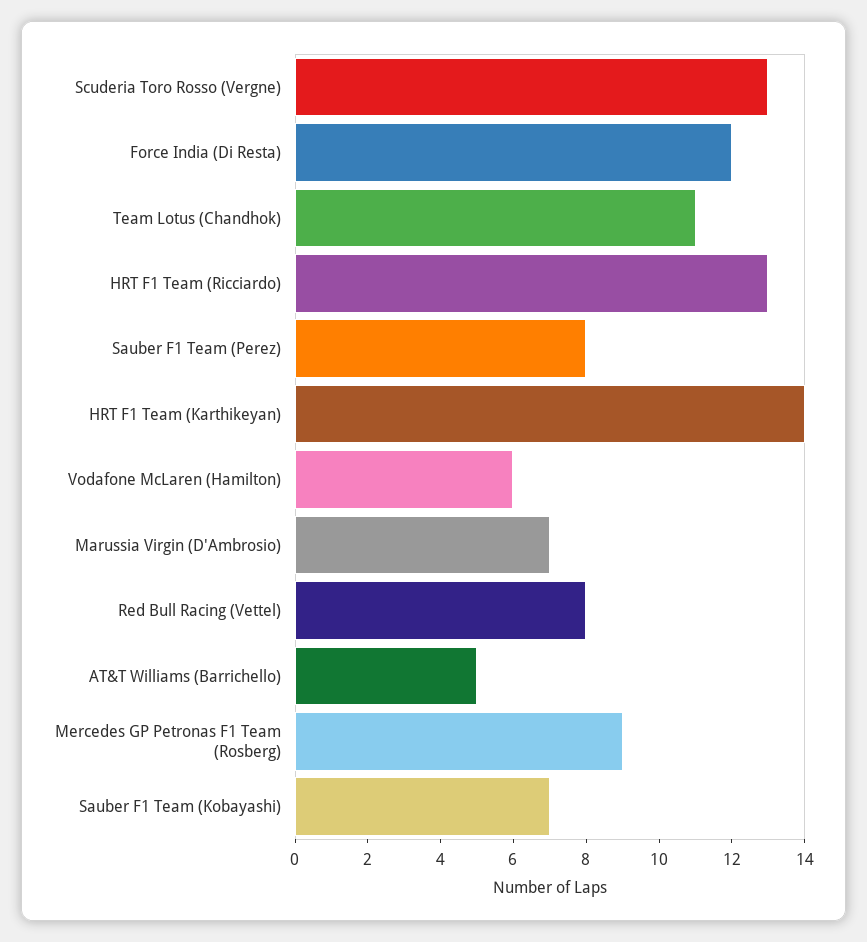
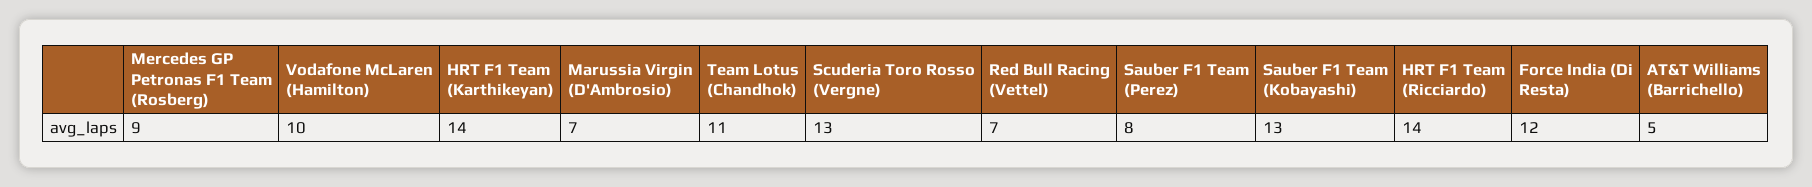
  {
    "Scuderia Toro Rosso (Vergne)": 13,
    "Force India (Di Resta)": 12,
    "Team Lotus (Chandhok)": 11,
-   "HRT F1 Team (Ricciardo)": 13,
+   "HRT F1 Team (Ricciardo)": 14,
    "Sauber F1 Team (Perez)": 8,
    "HRT F1 Team (Karthikeyan)": 14,
-   "Vodafone McLaren (Hamilton)": 6,
+   "Vodafone McLaren (Hamilton)": 10,
    "Marussia Virgin (D'Ambrosio)": 7,
-   "Red Bull Racing (Vettel)": 8,
+   "Red Bull Racing (Vettel)": 7,
    "AT&T Williams (Barrichello)": 5,
    "Mercedes GP Petronas F1 Team (Rosberg)": 9,
-   "Sauber F1 Team (Kobayashi)": 7
+   "Sauber F1 Team (Kobayashi)": 13
  }

